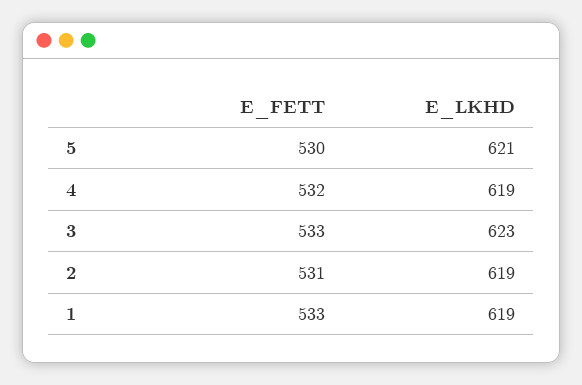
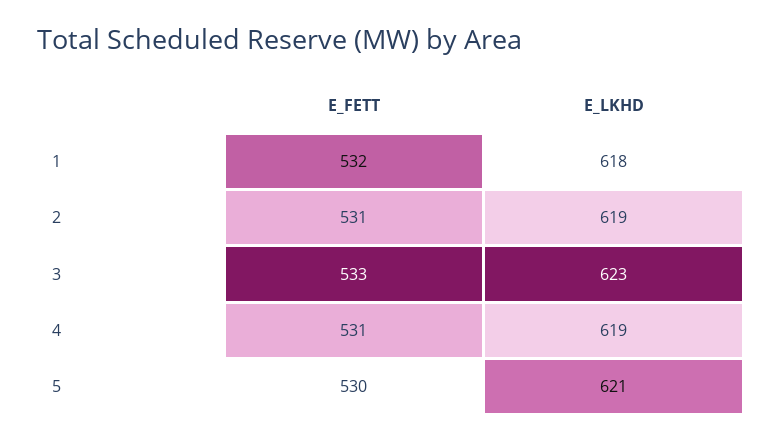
  {
    "E_FETT": {
      "5": 530,
-     "4": 532,
+     "4": 531,
      "3": 533,
      "2": 531,
-     "1": 533
+     "1": 532
    },
    "E_LKHD": {
      "5": 621,
      "4": 619,
      "3": 623,
      "2": 619,
-     "1": 619
+     "1": 618
    }
  }

